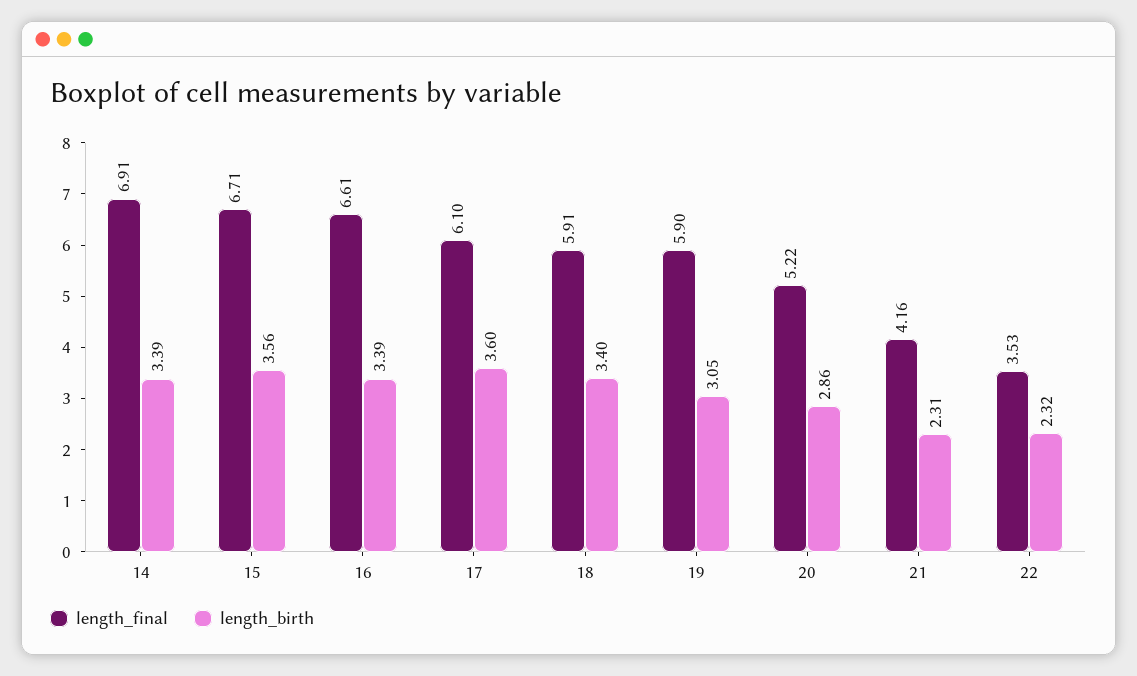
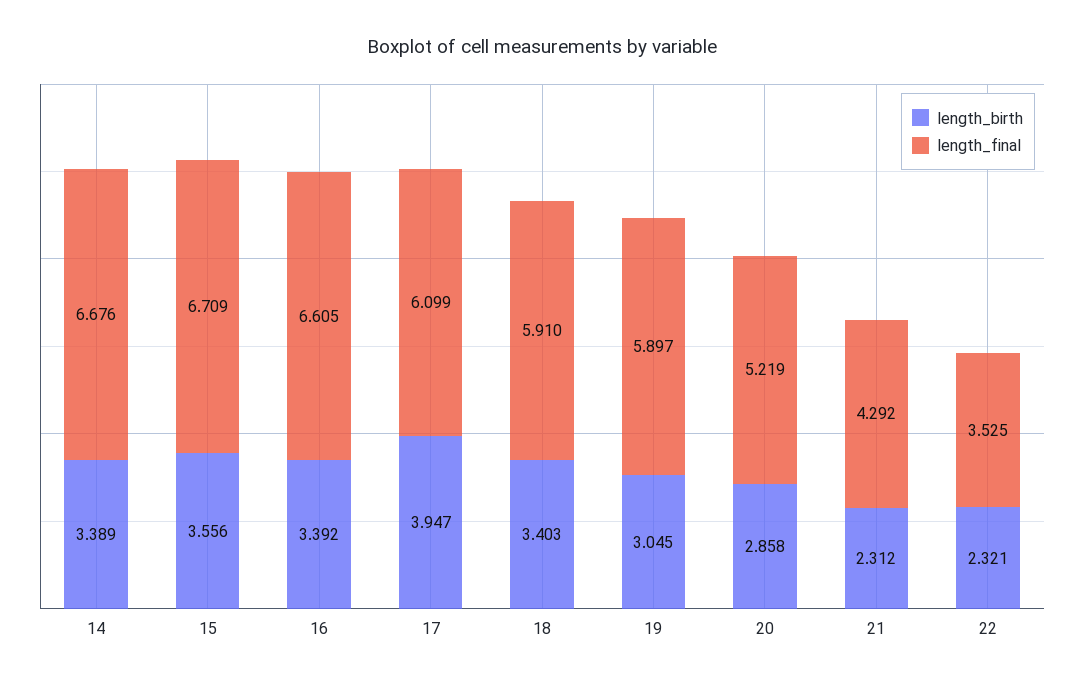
  {
    "length_final": {
-     "14": 6.91,
+     "14": 6.676,
      "15": 6.709,
      "16": 6.605,
      "17": 6.099,
      "18": 5.91,
      "19": 5.897,
      "20": 5.219,
-     "21": 4.16,
+     "21": 4.292,
      "22": 3.525
    },
    "length_birth": {
      "14": 3.389,
      "15": 3.556,
      "16": 3.392,
-     "17": 3.6,
+     "17": 3.947,
      "18": 3.403,
      "19": 3.045,
      "20": 2.858,
      "21": 2.312,
      "22": 2.321
    }
  }

